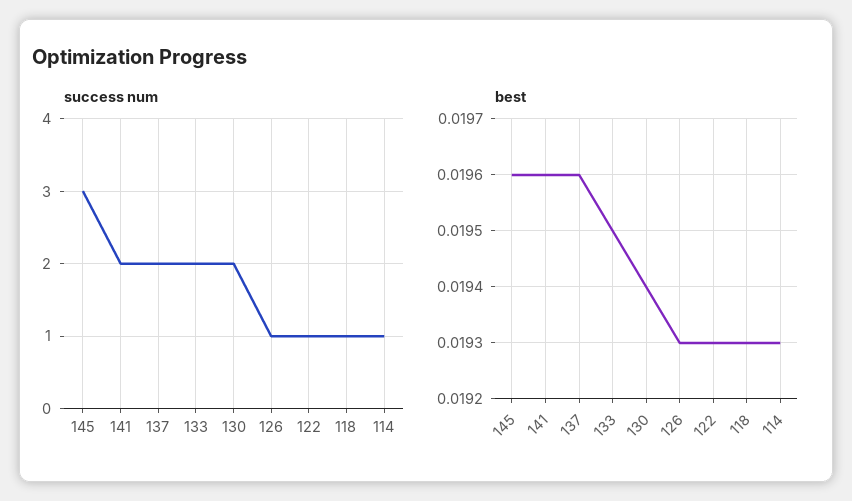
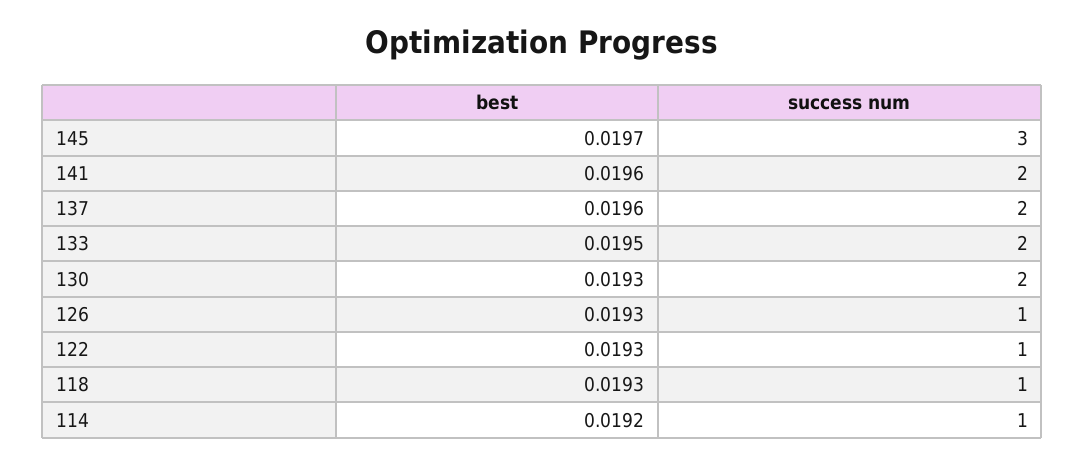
  {
    "success num": {
      "145": 3,
      "141": 2,
      "137": 2,
      "133": 2,
      "130": 2,
      "126": 1,
      "122": 1,
      "118": 1,
      "114": 1
    },
    "best": {
-     "145": 0.0196,
+     "145": 0.0197,
      "141": 0.0196,
      "137": 0.0196,
      "133": 0.0195,
-     "130": 0.0194,
+     "130": 0.0193,
      "126": 0.0193,
      "122": 0.0193,
      "118": 0.0193,
-     "114": 0.0193
+     "114": 0.0192
    }
  }

